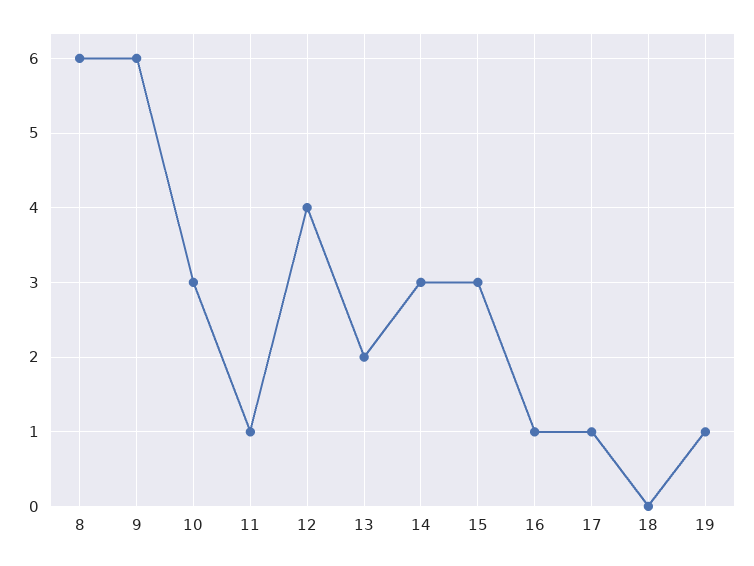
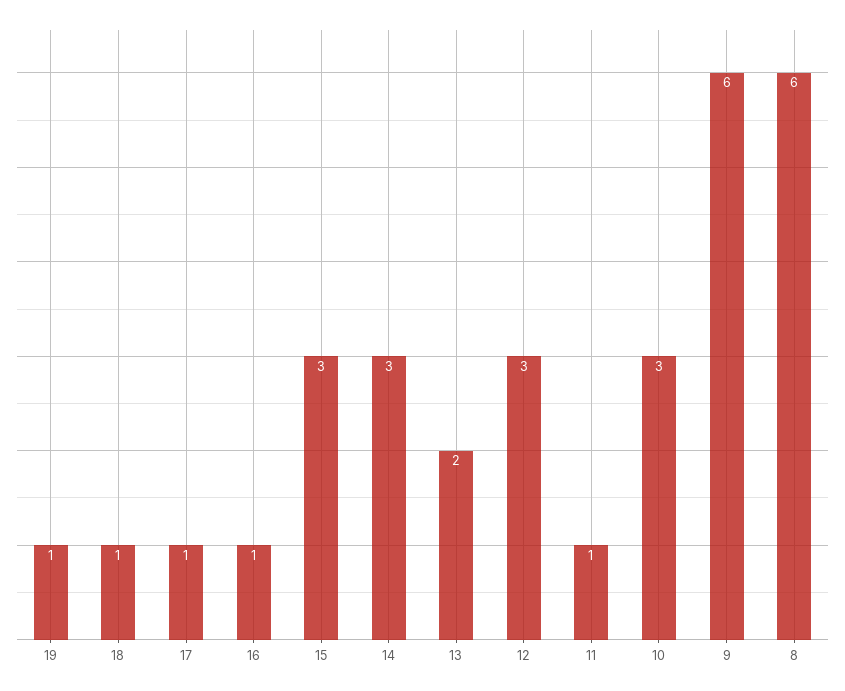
  {
    "8": 6,
    "9": 6,
    "10": 3,
    "11": 1,
-   "12": 4,
+   "12": 3,
    "13": 2,
    "14": 3,
    "15": 3,
    "16": 1,
    "17": 1,
-   "18": 0,
+   "18": 1,
    "19": 1
  }

